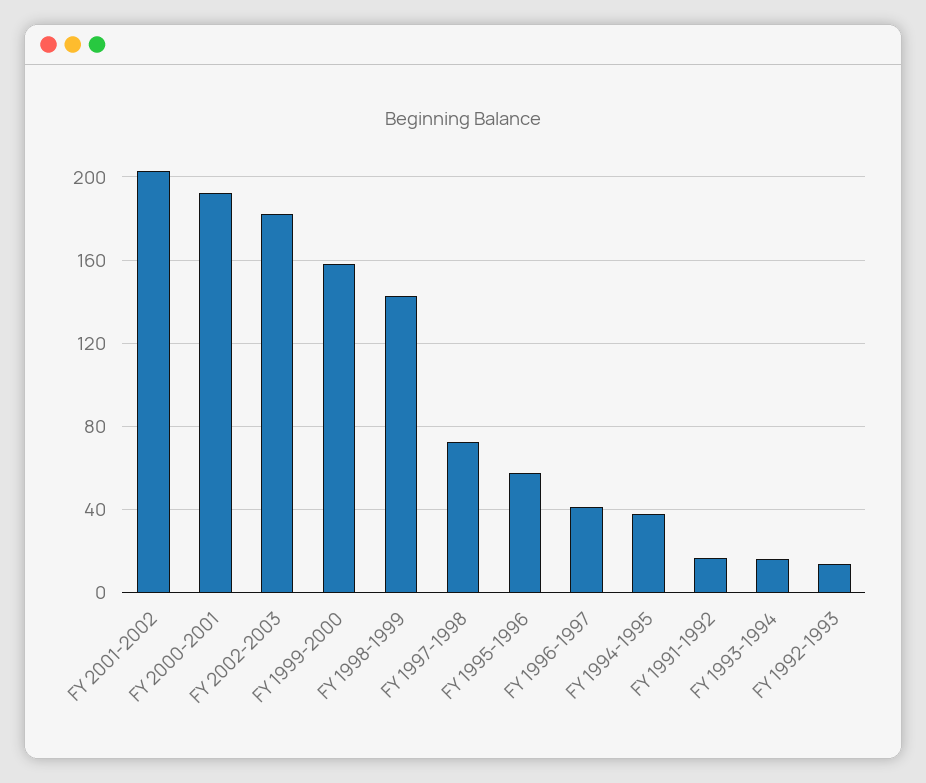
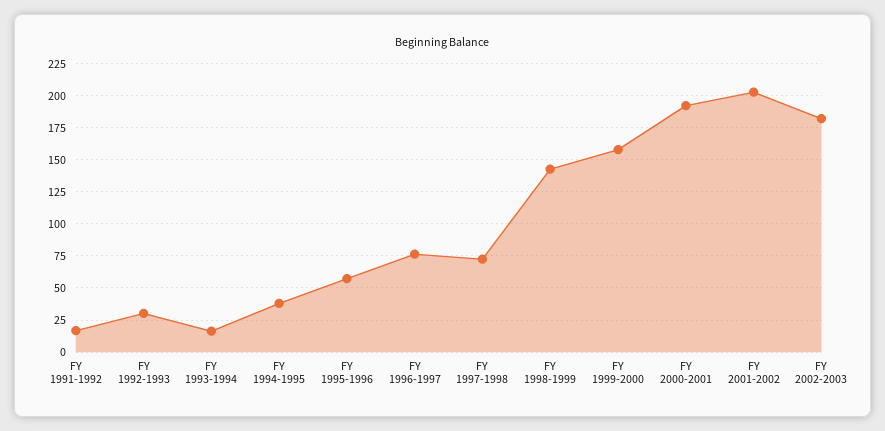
  {
    "FY 2001-2002": 205,
    "FY 2000-2001": 190,
    "FY 2002-2003": 180,
    "FY 1999-2000": 160,
    "FY 1998-1999": 145,
    "FY 1997-1998": 75,
    "FY 1995-1996": 55,
-   "FY 1996-1997": 40,
+   "FY 1996-1997": 75,
    "FY 1994-1995": 40,
    "FY 1991-1992": 15,
    "FY 1993-1994": 15,
-   "FY 1992-1993": 15
+   "FY 1992-1993": 30
  }

